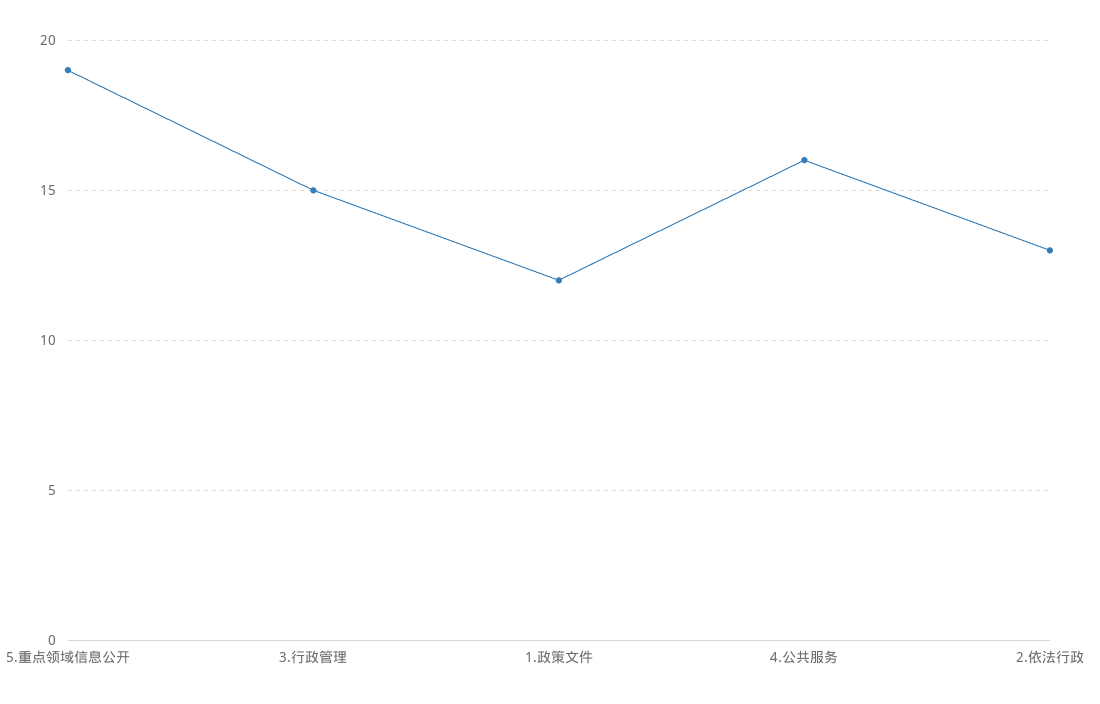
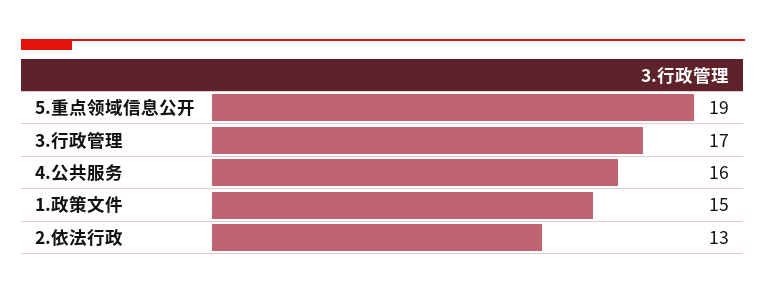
  {
    "5.重点领域信息公开": 19,
-   "3.行政管理": 15,
+   "3.行政管理": 17,
-   "1.政策文件": 12,
+   "1.政策文件": 15,
    "4.公共服务": 16,
    "2.依法行政": 13
  }

